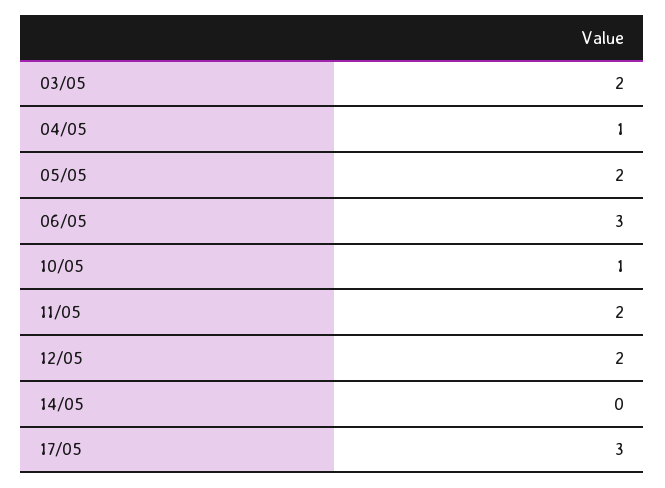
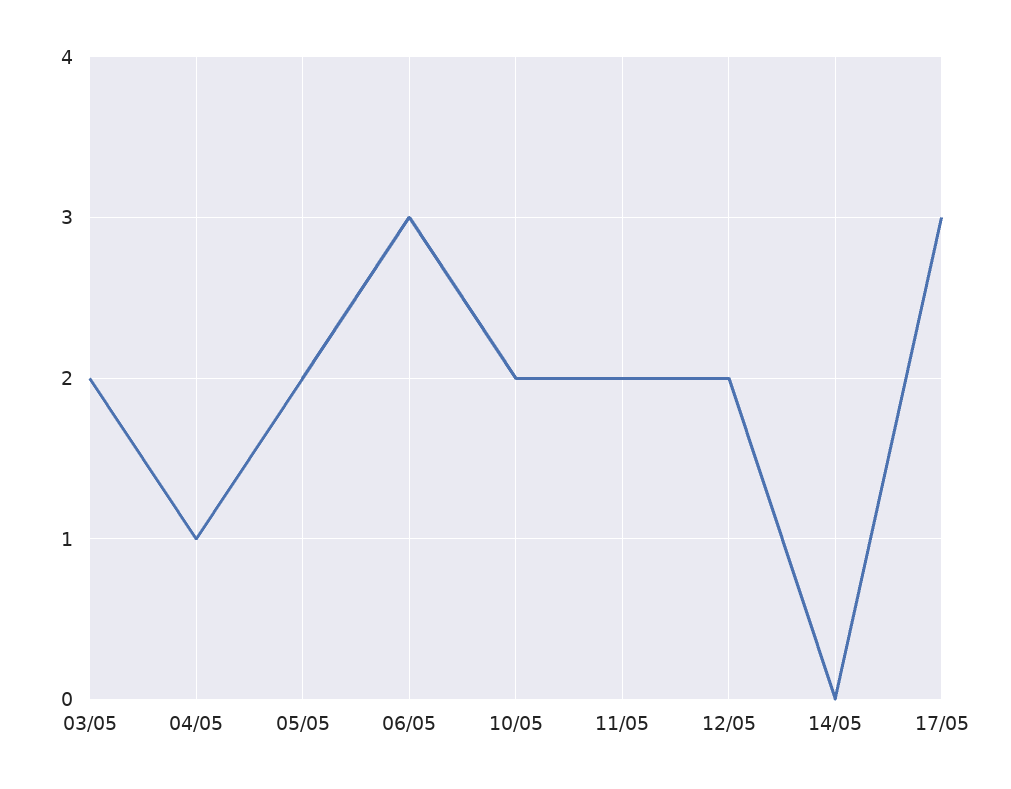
  {
    "03/05": 2,
    "04/05": 1,
    "05/05": 2,
    "06/05": 3,
-   "10/05": 1,
+   "10/05": 2,
    "11/05": 2,
    "12/05": 2,
    "14/05": 0,
    "17/05": 3
  }

